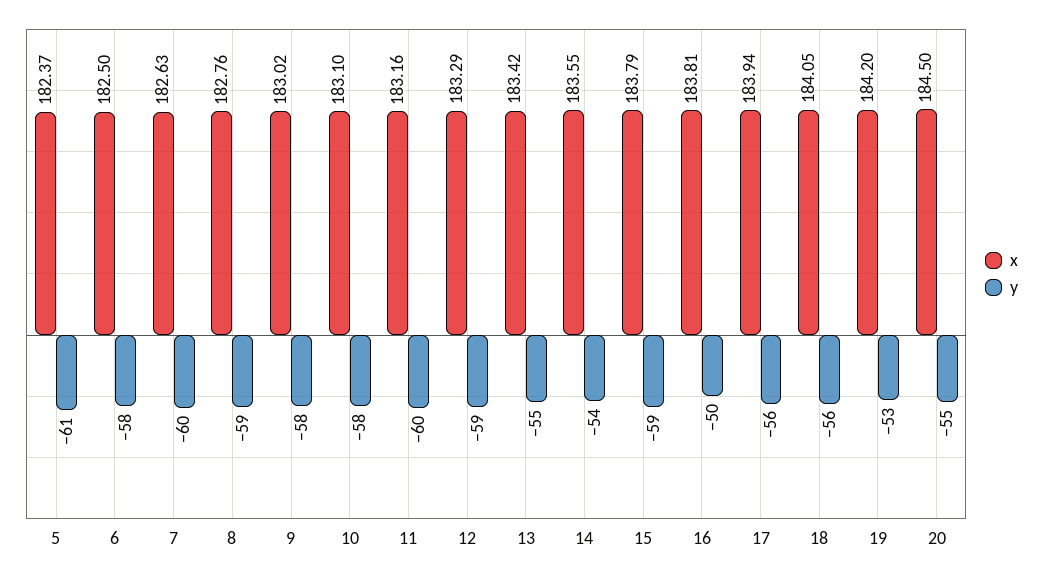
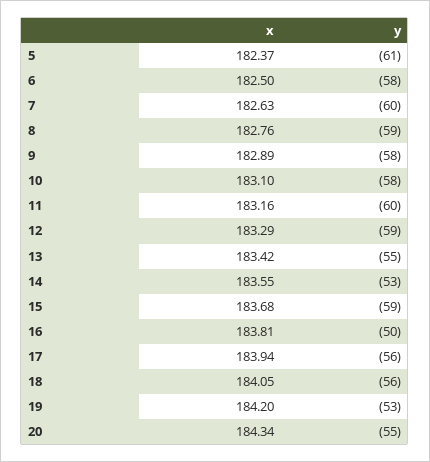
  {
    "x": {
      "5": 182.37,
      "6": 182.5,
      "7": 182.63,
      "8": 182.76,
-     "9": 183.02,
+     "9": 182.89,
      "10": 183.1,
      "11": 183.16,
      "12": 183.29,
      "13": 183.42,
      "14": 183.55,
-     "15": 183.79,
+     "15": 183.68,
      "16": 183.81,
      "17": 183.94,
      "18": 184.05,
      "19": 184.2,
-     "20": 184.5
+     "20": 184.34
    },
    "y": {
      "5": -61,
      "6": -58,
      "7": -60,
      "8": -59,
      "9": -58,
      "10": -58,
      "11": -60,
      "12": -59,
      "13": -55,
-     "14": -54,
+     "14": -53,
      "15": -59,
      "16": -50,
      "17": -56,
      "18": -56,
      "19": -53,
      "20": -55
    }
  }

